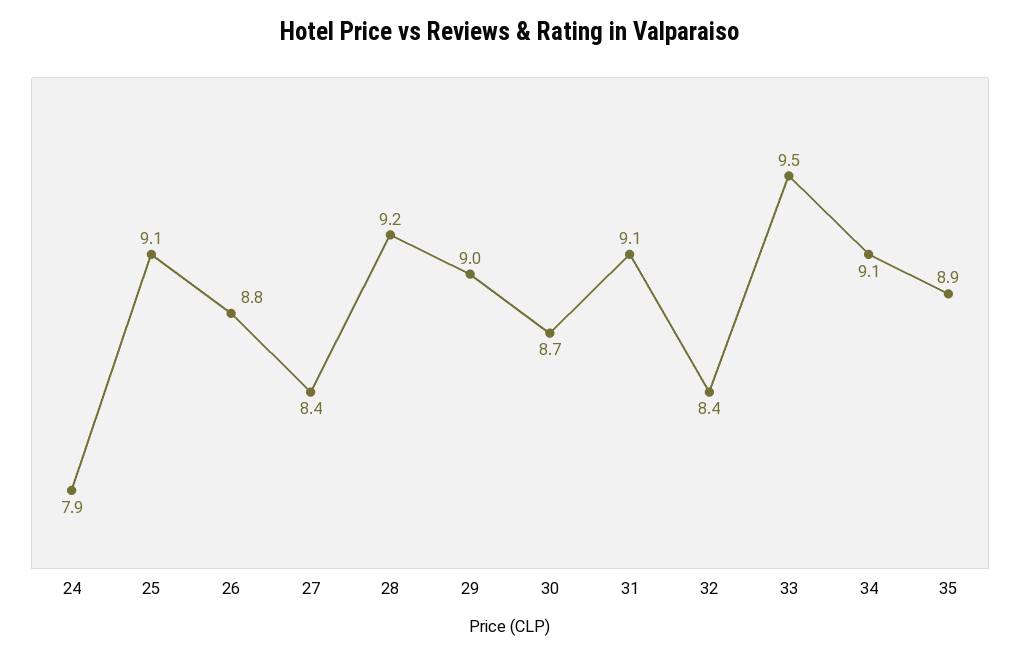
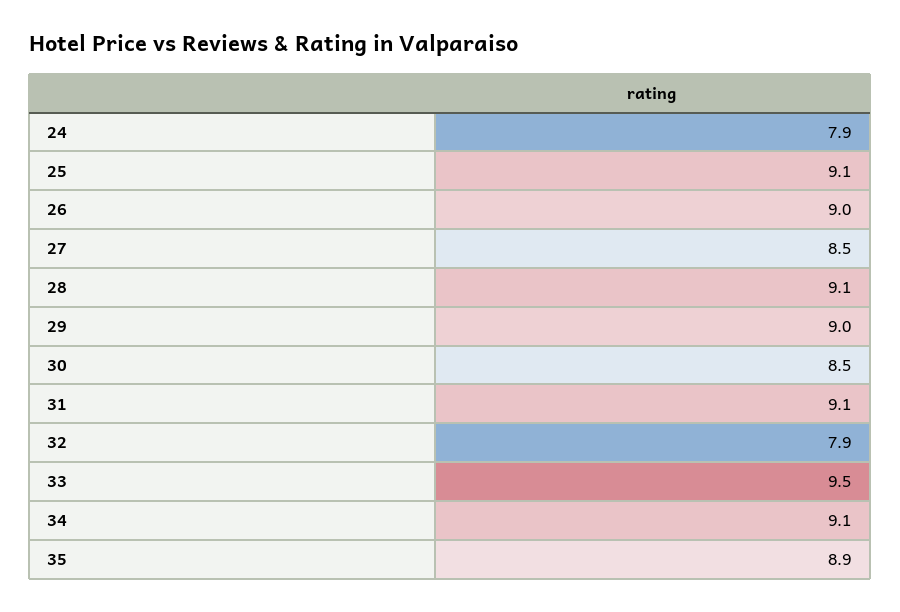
  {
    "24": 7.9,
    "25": 9.1,
-   "26": 8.8,
+   "26": 9,
-   "27": 8.4,
+   "27": 8.5,
-   "28": 9.2,
+   "28": 9.1,
    "29": 9,
-   "30": 8.7,
+   "30": 8.5,
    "31": 9.1,
-   "32": 8.4,
+   "32": 7.9,
    "33": 9.5,
    "34": 9.1,
    "35": 8.9
  }

